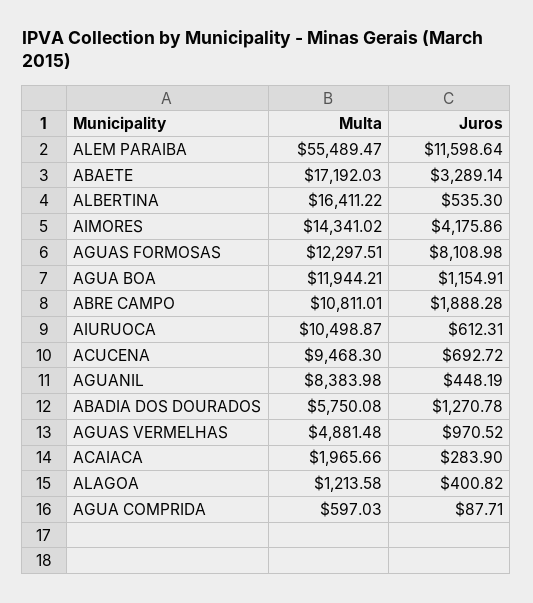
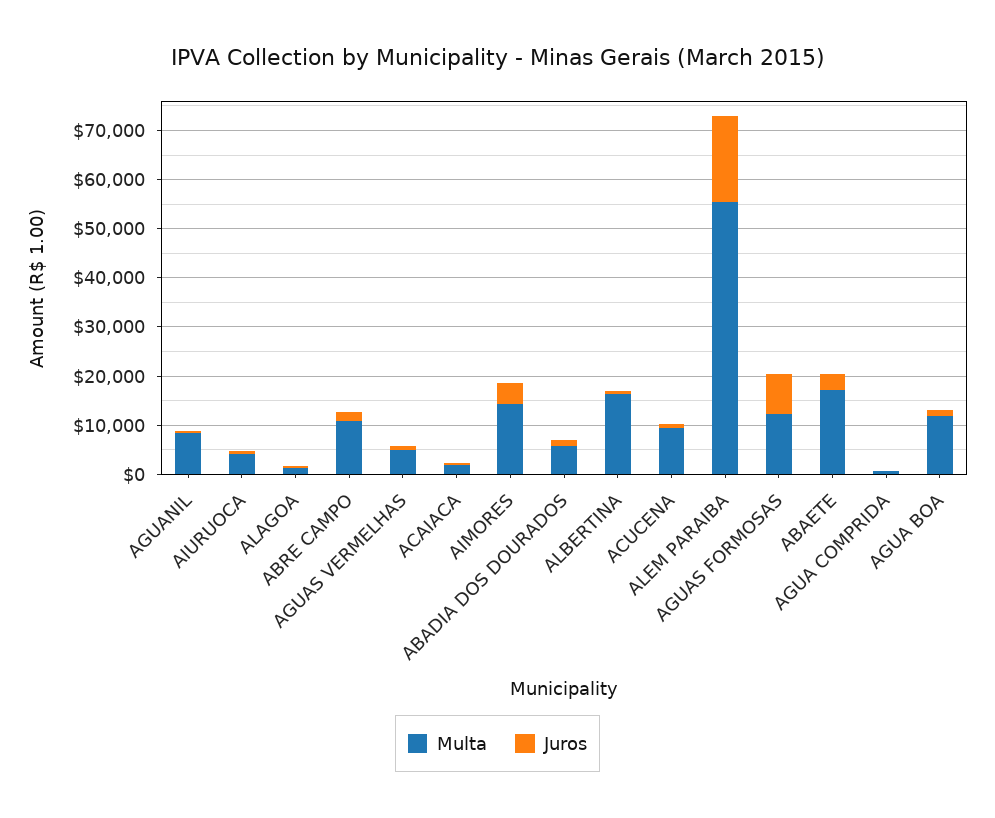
  {
    "Multa": {
      "ALEM PARAIBA": 55489.47,
      "ABAETE": 17192.03,
      "ALBERTINA": 16411.22,
      "AIMORES": 14341.02,
      "AGUAS FORMOSAS": 12297.51,
      "AGUA BOA": 11944.21,
      "ABRE CAMPO": 10811.01,
-     "AIURUOCA": 10498.87,
+     "AIURUOCA": 4000,
      "ACUCENA": 9468.3,
      "AGUANIL": 8383.98,
      "ABADIA DOS DOURADOS": 5750.08,
      "AGUAS VERMELHAS": 4881.48,
      "ACAIACA": 1965.66,
      "ALAGOA": 1213.58,
      "AGUA COMPRIDA": 597.03
    },
    "Juros": {
-     "ALEM PARAIBA": 11598.64,
+     "ALEM PARAIBA": 18000,
      "ABAETE": 3289.14,
      "ALBERTINA": 535.3,
      "AIMORES": 4175.86,
      "AGUAS FORMOSAS": 8108.98,
      "AGUA BOA": 1154.91,
      "ABRE CAMPO": 1888.28,
      "AIURUOCA": 612.31,
      "ACUCENA": 692.72,
      "AGUANIL": 448.19,
      "ABADIA DOS DOURADOS": 1270.78,
      "AGUAS VERMELHAS": 970.52,
      "ACAIACA": 283.9,
      "ALAGOA": 400.82,
      "AGUA COMPRIDA": 87.71
    }
  }

